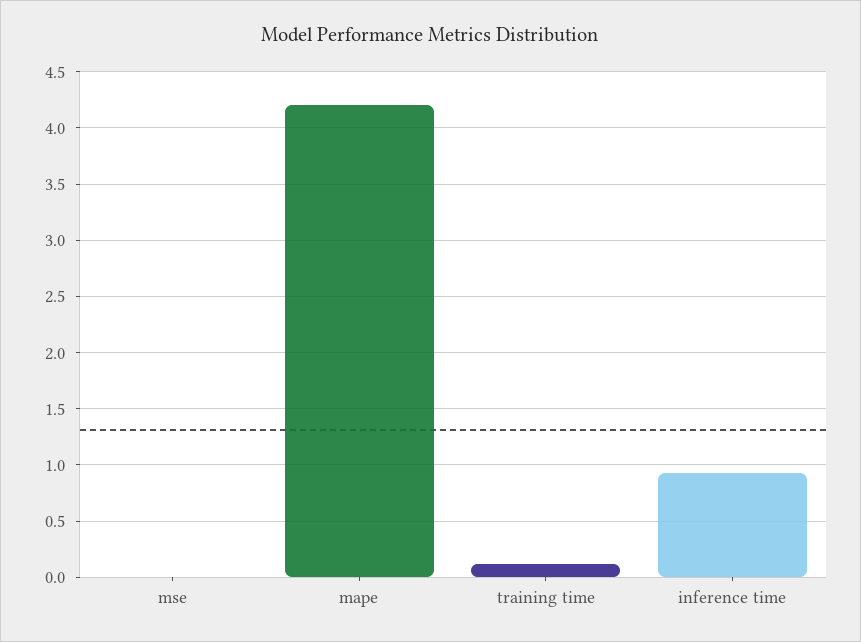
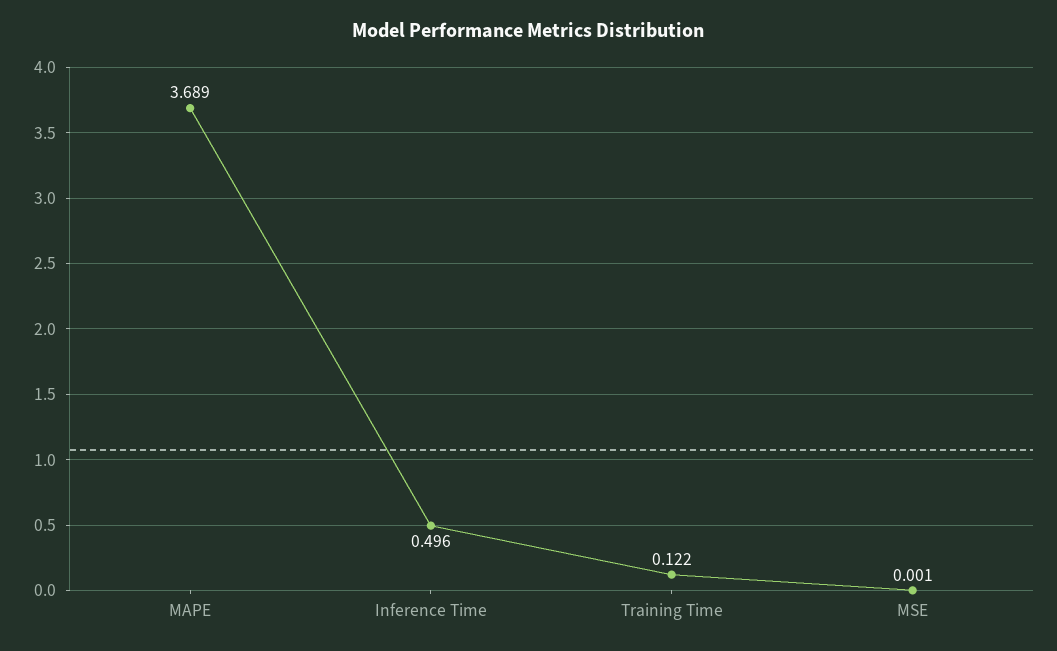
  {
    "mse": 0.001,
-   "mape": 4.2,
+   "mape": 3.689,
    "training time": 0.122,
-   "inference time": 0.9
+   "inference time": 0.496
  }

